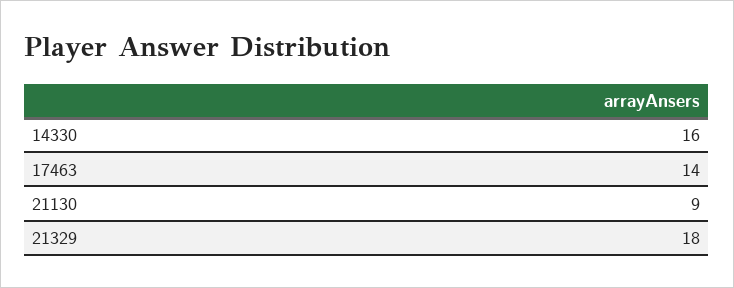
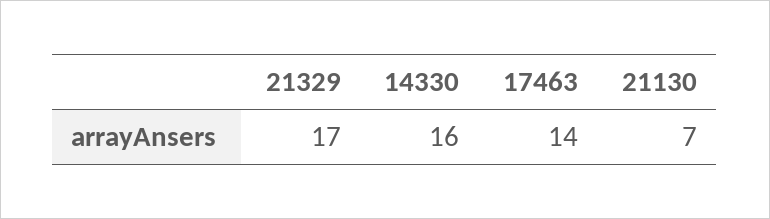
  {
    "14330": 16,
    "17463": 14,
-   "21130": 9,
+   "21130": 7,
-   "21329": 18
+   "21329": 17
  }

